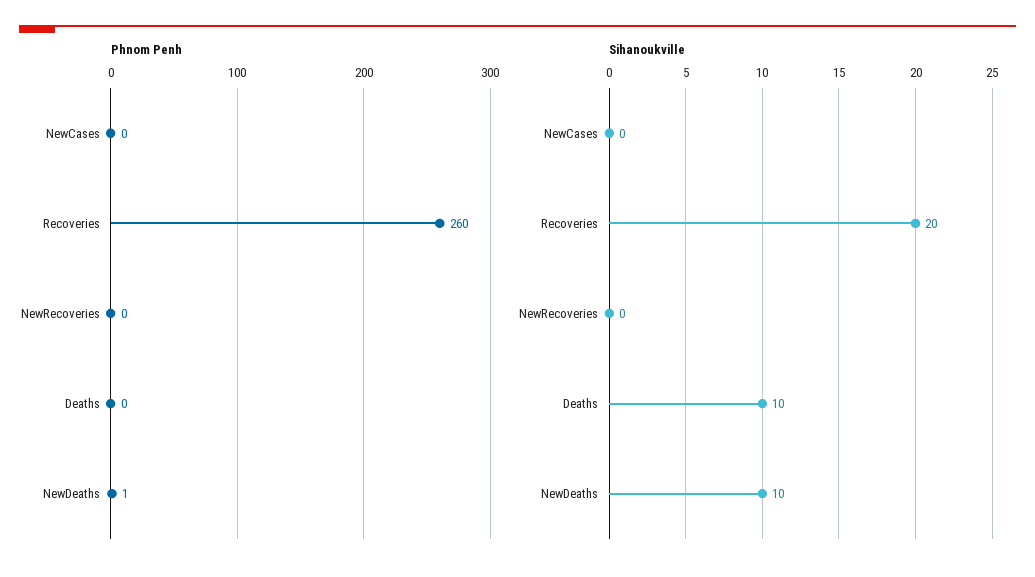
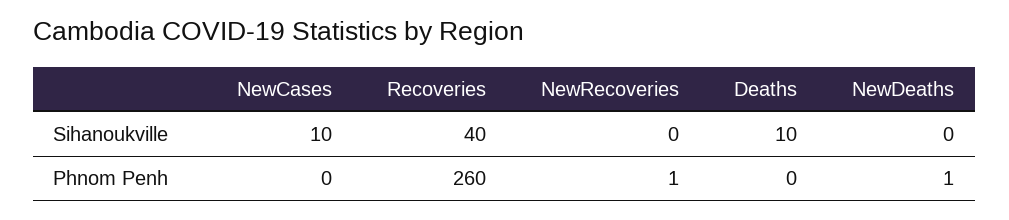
  {
    "Phnom Penh": {
      "NewCases": 0,
      "Recoveries": 260,
-     "NewRecoveries": 0,
+     "NewRecoveries": 1,
      "Deaths": 0,
      "NewDeaths": 1
    },
    "Sihanoukville": {
-     "NewCases": 0,
+     "NewCases": 10,
-     "Recoveries": 20,
+     "Recoveries": 40,
      "NewRecoveries": 0,
      "Deaths": 10,
-     "NewDeaths": 10
+     "NewDeaths": 0
    }
  }

